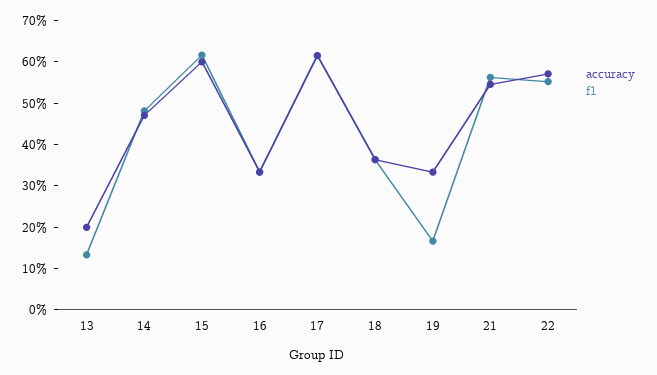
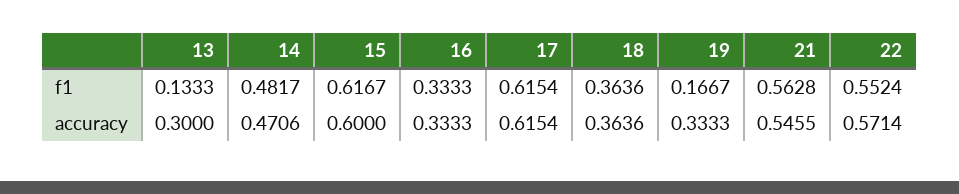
  {
    "accuracy": {
-     "13": 0.2,
+     "13": 0.3,
      "14": 0.4706,
      "15": 0.6,
      "16": 0.3333,
      "17": 0.6154,
      "18": 0.3636,
      "19": 0.3333,
      "21": 0.5455,
      "22": 0.5714
    },
    "f1": {
      "13": 0.1333,
      "14": 0.4817,
      "15": 0.6167,
      "16": 0.3333,
      "17": 0.6154,
      "18": 0.3636,
      "19": 0.1667,
      "21": 0.5628,
      "22": 0.5524
    }
  }

